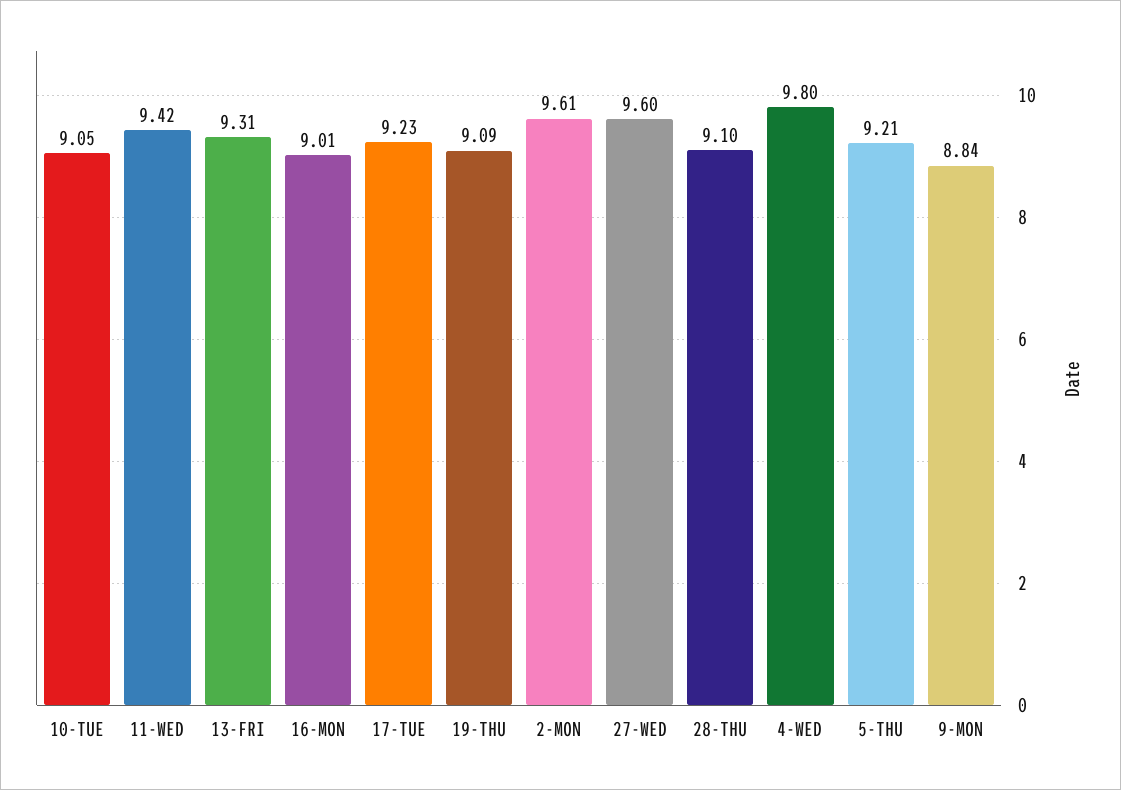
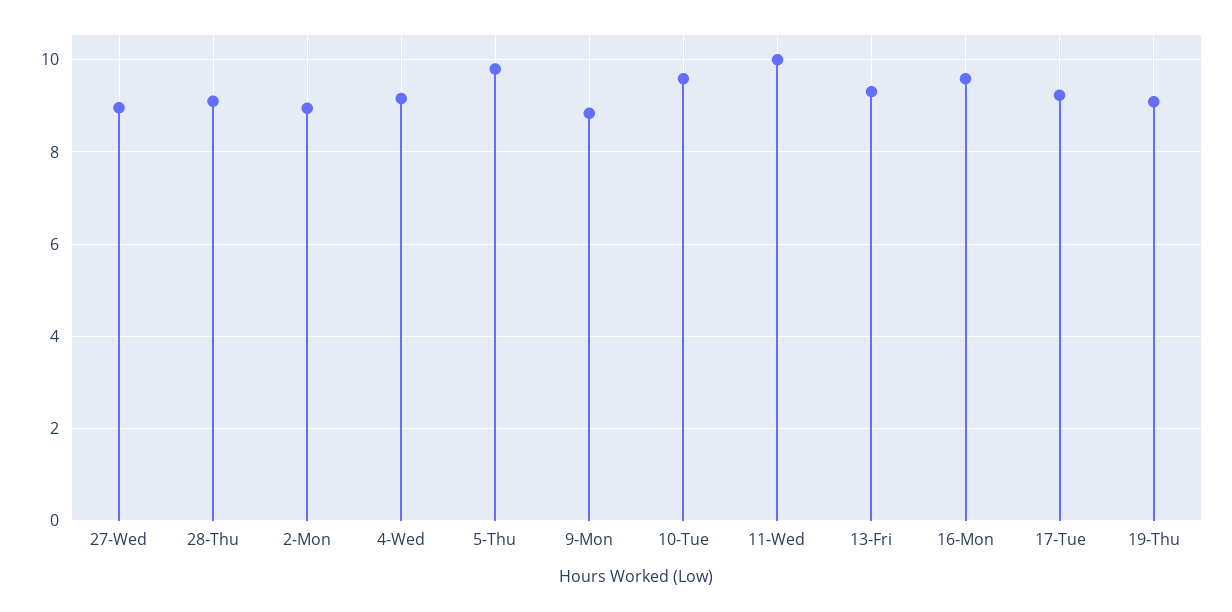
  {
-   "10-TUE": 9.05,
+   "10-TUE": 9.6,
-   "11-WED": 9.42,
+   "11-WED": 10,
    "13-FRI": 9.31,
-   "16-MON": 9.01,
+   "16-MON": 9.6,
    "17-TUE": 9.23,
    "19-THU": 9.09,
-   "2-MON": 9.61,
+   "2-MON": 9,
-   "27-WED": 9.6,
+   "27-WED": 9,
    "28-THU": 9.1,
-   "4-WED": 9.8,
+   "4-WED": 9.2,
-   "5-THU": 9.21,
+   "5-THU": 9.8,
    "9-MON": 8.84
  }

